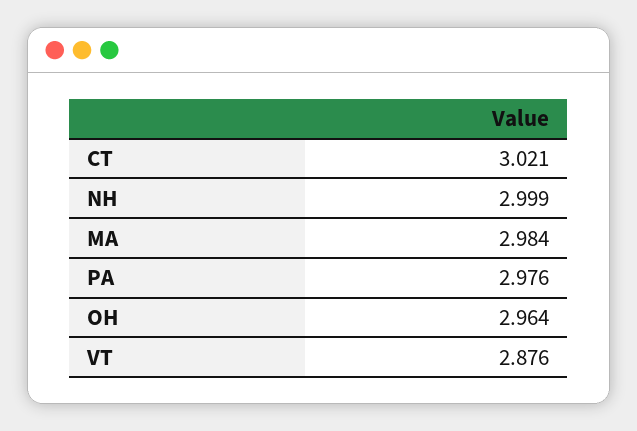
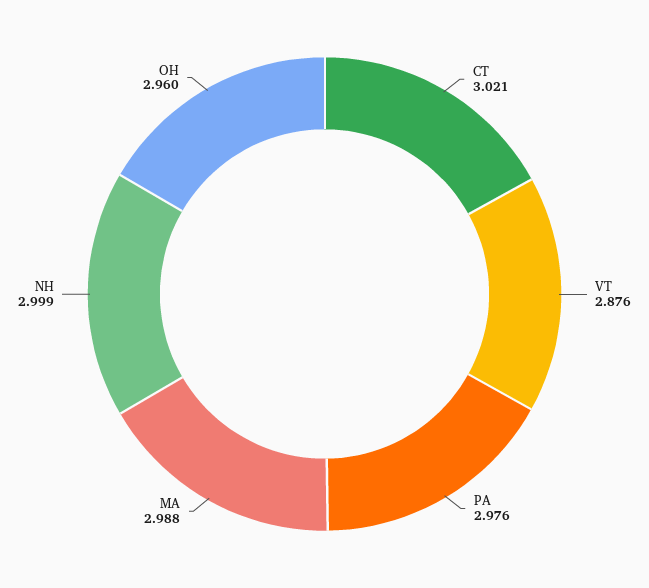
  {
    "CT": 3.021,
    "NH": 2.999,
-   "MA": 2.984,
+   "MA": 2.988,
    "PA": 2.976,
-   "OH": 2.964,
+   "OH": 2.96,
    "VT": 2.876
  }

